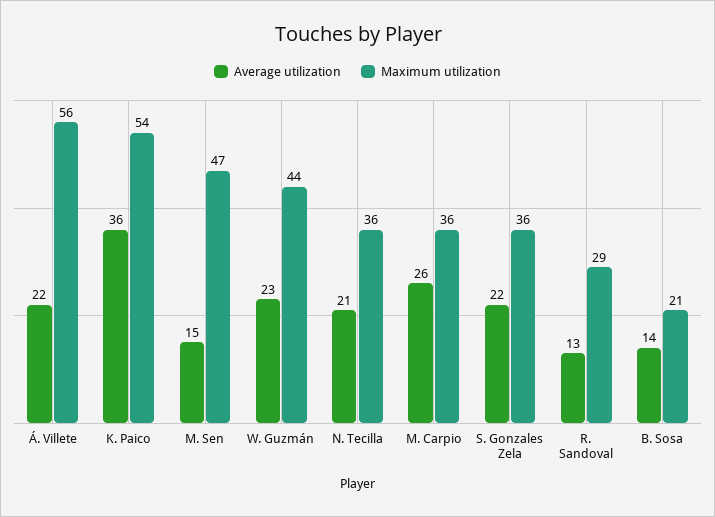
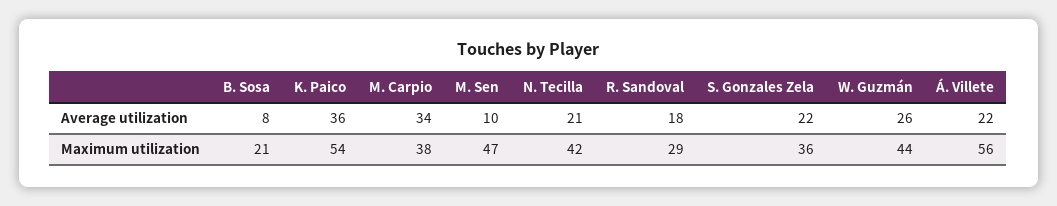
  {
    "Average utilization": {
      "Á. Villete": 22,
      "K. Paico": 36,
-     "M. Sen": 15,
+     "M. Sen": 10,
-     "W. Guzmán": 23,
+     "W. Guzmán": 26,
      "N. Tecilla": 21,
-     "M. Carpio": 26,
+     "M. Carpio": 34,
      "S. Gonzales Zela": 22,
-     "R. Sandoval": 13,
+     "R. Sandoval": 18,
-     "B. Sosa": 14
+     "B. Sosa": 8
    },
    "Maximum utilization": {
      "Á. Villete": 56,
      "K. Paico": 54,
      "M. Sen": 47,
      "W. Guzmán": 44,
-     "N. Tecilla": 36,
+     "N. Tecilla": 42,
-     "M. Carpio": 36,
+     "M. Carpio": 38,
      "S. Gonzales Zela": 36,
      "R. Sandoval": 29,
      "B. Sosa": 21
    }
  }

